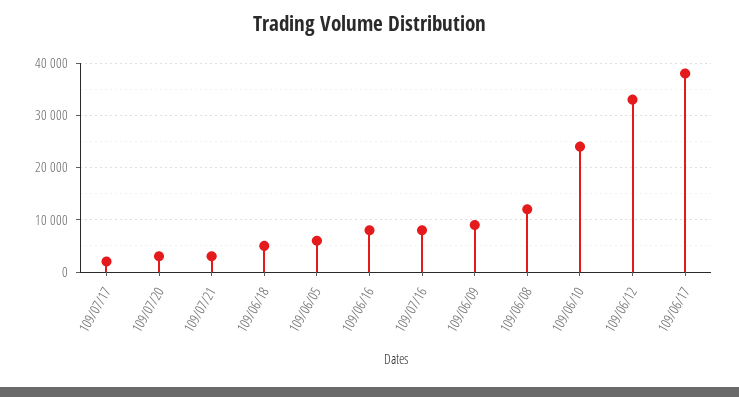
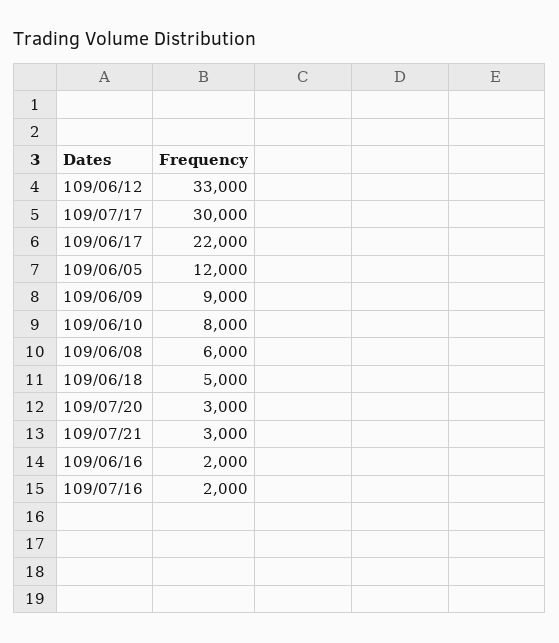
  {
-   "109/07/17": 2000,
+   "109/07/17": 30000,
    "109/07/20": 3000,
    "109/07/21": 3000,
    "109/06/18": 5000,
-   "109/06/05": 6000,
+   "109/06/05": 12000,
-   "109/06/16": 8000,
+   "109/06/16": 2000,
-   "109/07/16": 8000,
+   "109/07/16": 2000,
    "109/06/09": 9000,
-   "109/06/08": 12000,
+   "109/06/08": 6000,
-   "109/06/10": 24000,
+   "109/06/10": 8000,
    "109/06/12": 33000,
-   "109/06/17": 38000
+   "109/06/17": 22000
  }

